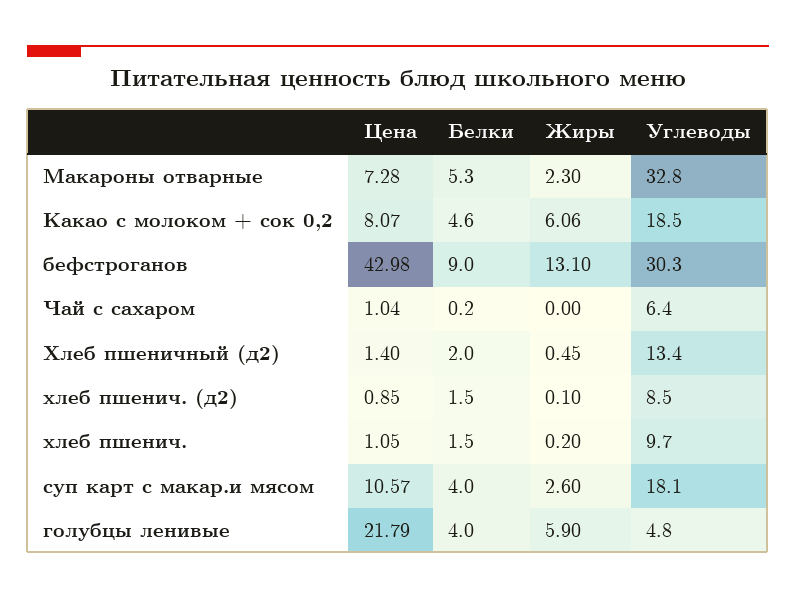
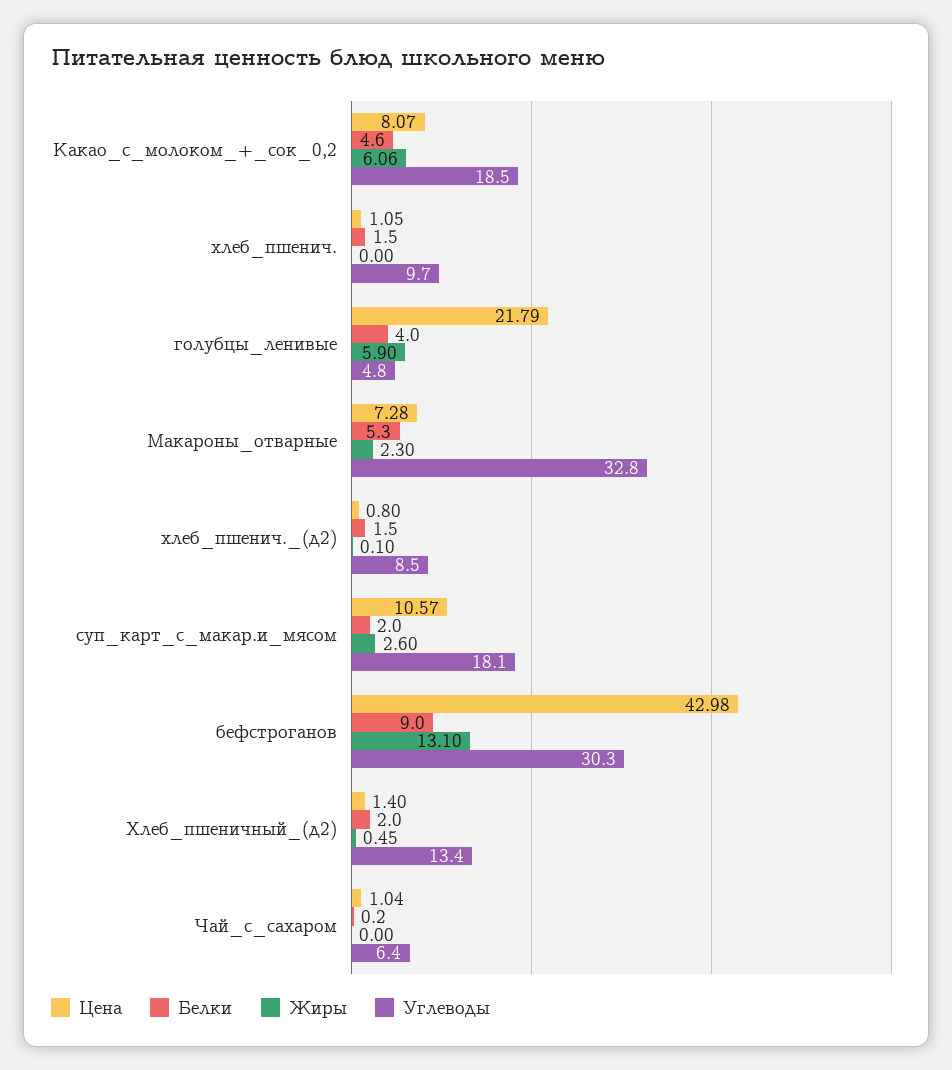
  {
    "Цена": {
      "Макароны отварные": 7.28,
      "Какао с молоком + сок 0,2": 8.07,
      "бефстроганов": 42.98,
      "Чай с сахаром": 1.04,
      "Хлеб пшеничный (д2)": 1.4,
-     "хлеб пшенич. (д2)": 0.85,
+     "хлеб пшенич. (д2)": 0.8,
      "хлеб пшенич.": 1.05,
      "суп карт с макар.и мясом": 10.57,
      "голубцы ленивые": 21.79
    },
    "Белки": {
      "Макароны отварные": 5.3,
      "Какао с молоком + сок 0,2": 4.6,
      "бефстроганов": 9,
      "Чай с сахаром": 0.2,
      "Хлеб пшеничный (д2)": 2,
      "хлеб пшенич. (д2)": 1.5,
      "хлеб пшенич.": 1.5,
-     "суп карт с макар.и мясом": 4,
+     "суп карт с макар.и мясом": 2,
      "голубцы ленивые": 4
    },
    "Жиры": {
      "Макароны отварные": 2.3,
      "Какао с молоком + сок 0,2": 6.06,
      "бефстроганов": 13.1,
      "Чай с сахаром": 0,
      "Хлеб пшеничный (д2)": 0.45,
      "хлеб пшенич. (д2)": 0.1,
-     "хлеб пшенич.": 0.2,
+     "хлеб пшенич.": 0,
      "суп карт с макар.и мясом": 2.6,
      "голубцы ленивые": 5.9
    },
    "Углеводы": {
      "Макароны отварные": 32.8,
      "Какао с молоком + сок 0,2": 18.5,
      "бефстроганов": 30.3,
      "Чай с сахаром": 6.4,
      "Хлеб пшеничный (д2)": 13.4,
      "хлеб пшенич. (д2)": 8.5,
      "хлеб пшенич.": 9.7,
      "суп карт с макар.и мясом": 18.1,
      "голубцы ленивые": 4.8
    }
  }

